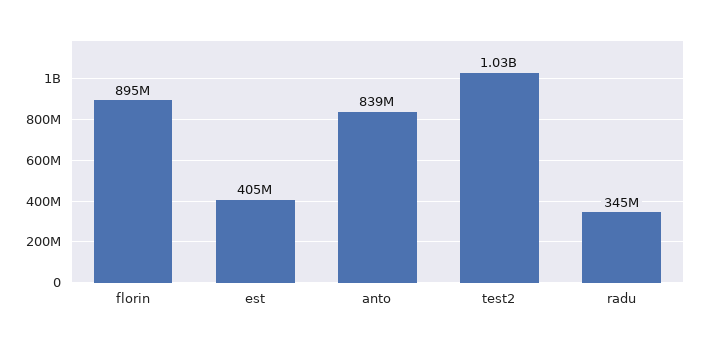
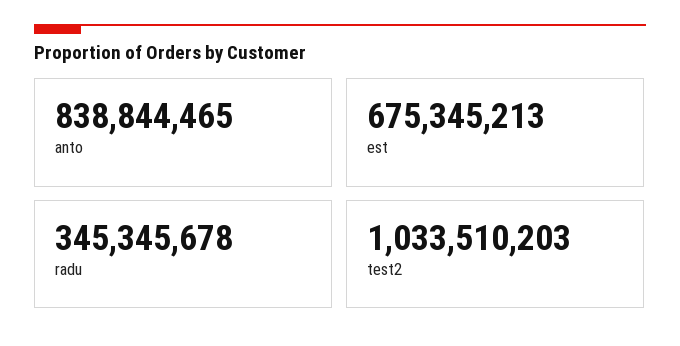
  {
-   "florin": 895000000,
-   "est": 405000000,
+   "est": 675345213,
    "anto": 838844465,
    "test2": 1033510203,
    "radu": 345345678
  }

